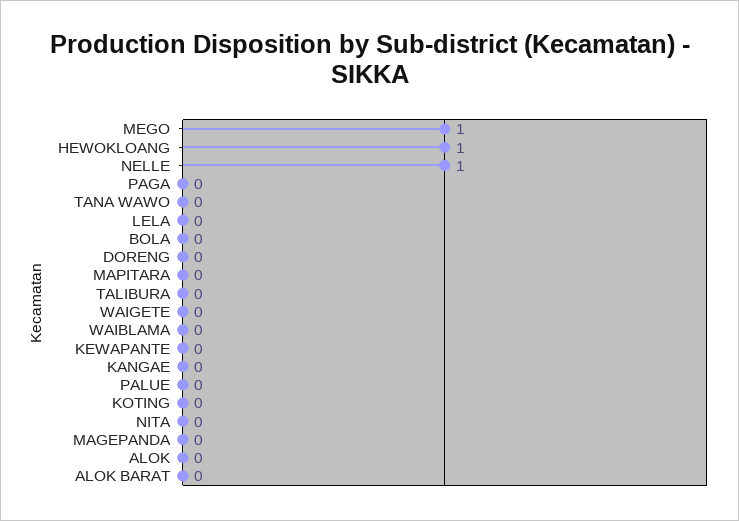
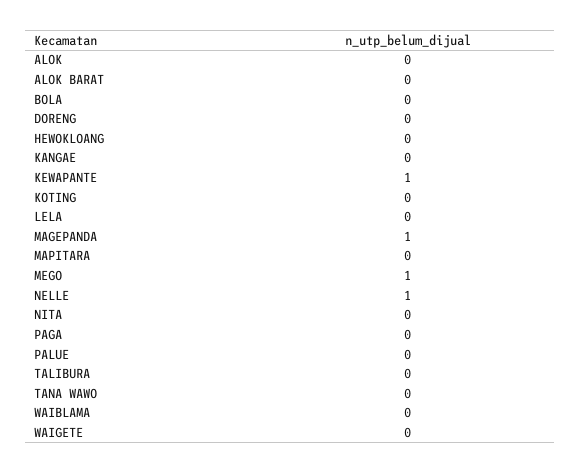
  {
    "MEGO": 1,
-   "HEWOKLOANG": 1,
+   "HEWOKLOANG": 0,
    "NELLE": 1,
    "PAGA": 0,
    "TANA WAWO": 0,
    "LELA": 0,
    "BOLA": 0,
    "DORENG": 0,
    "MAPITARA": 0,
    "TALIBURA": 0,
    "WAIGETE": 0,
    "WAIBLAMA": 0,
-   "KEWAPANTE": 0,
+   "KEWAPANTE": 1,
    "KANGAE": 0,
    "PALUE": 0,
    "KOTING": 0,
    "NITA": 0,
-   "MAGEPANDA": 0,
+   "MAGEPANDA": 1,
    "ALOK": 0,
    "ALOK BARAT": 0
  }

